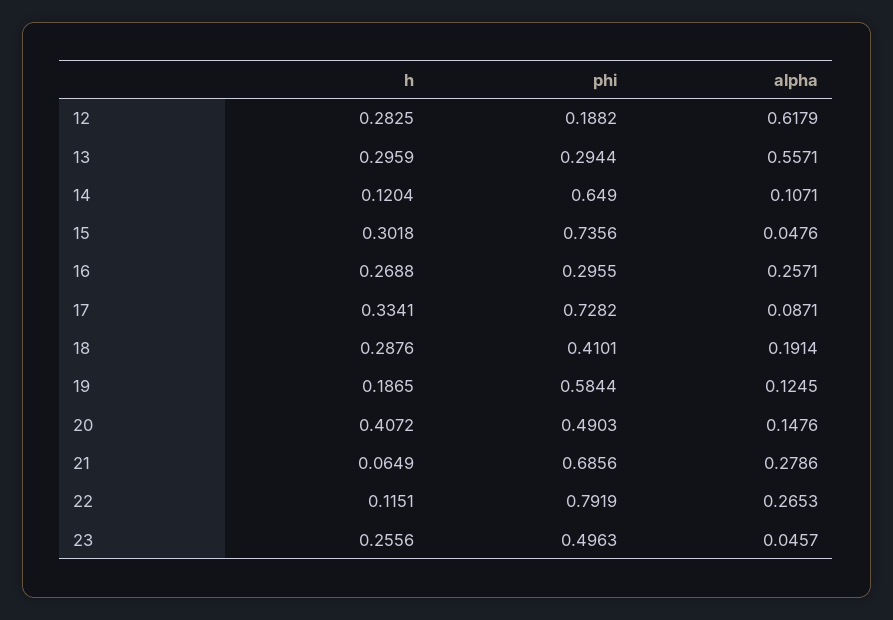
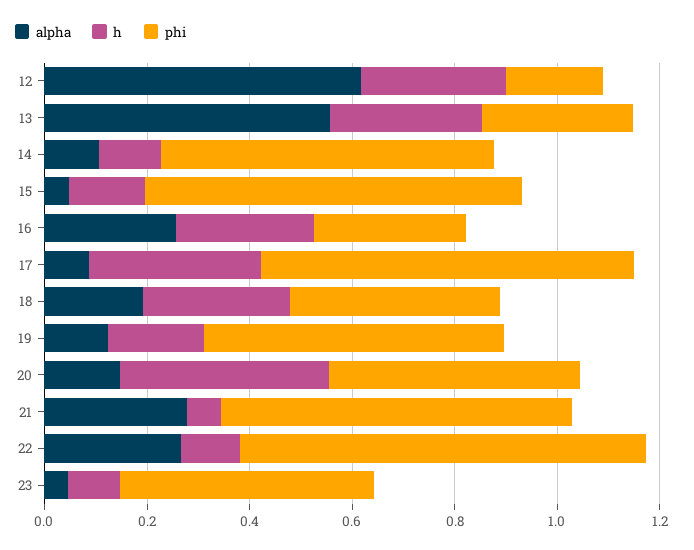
  {
    "h": {
      "12": 0.2825,
      "13": 0.2959,
      "14": 0.1204,
-     "15": 0.3018,
+     "15": 0.15,
      "16": 0.2688,
      "17": 0.3341,
      "18": 0.2876,
      "19": 0.1865,
      "20": 0.4072,
      "21": 0.0649,
      "22": 0.1151,
-     "23": 0.2556
+     "23": 0.1
    },
    "phi": {
      "12": 0.1882,
      "13": 0.2944,
      "14": 0.649,
      "15": 0.7356,
      "16": 0.2955,
      "17": 0.7282,
      "18": 0.4101,
      "19": 0.5844,
      "20": 0.4903,
      "21": 0.6856,
      "22": 0.7919,
      "23": 0.4963
    },
    "alpha": {
      "12": 0.6179,
      "13": 0.5571,
      "14": 0.1071,
      "15": 0.0476,
      "16": 0.2571,
      "17": 0.0871,
      "18": 0.1914,
      "19": 0.1245,
      "20": 0.1476,
      "21": 0.2786,
      "22": 0.2653,
      "23": 0.0457
    }
  }

